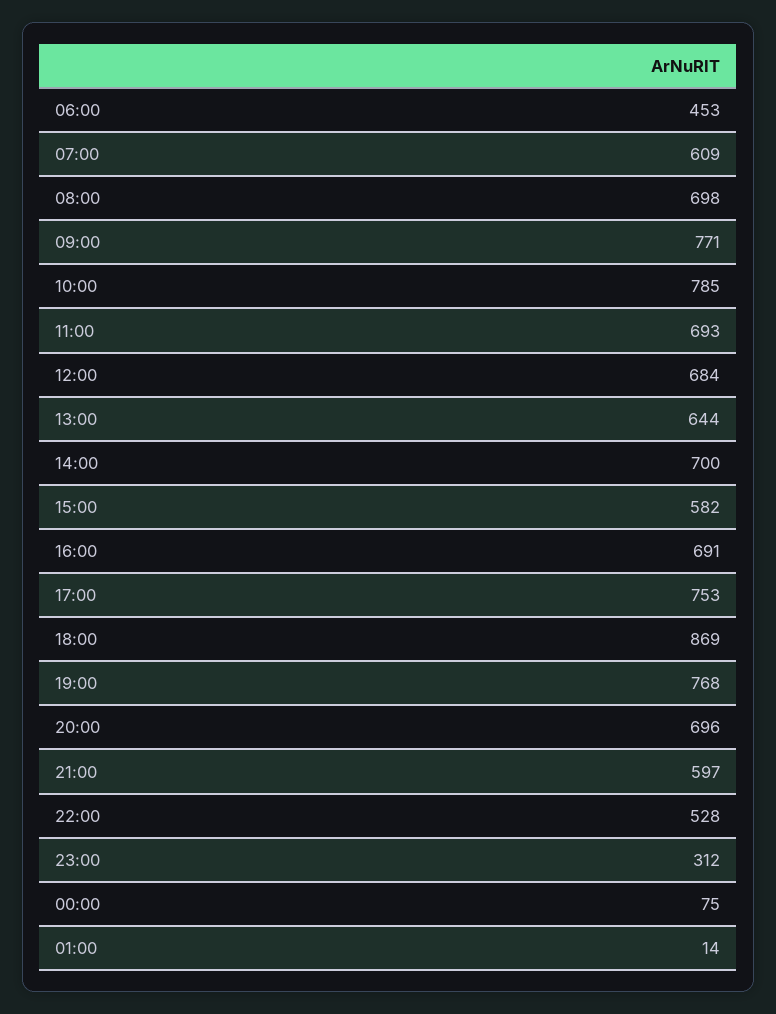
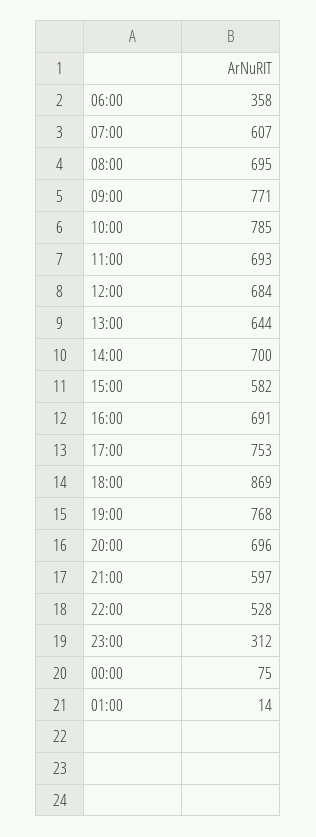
  {
-   "06:00": 453,
+   "06:00": 358,
-   "07:00": 609,
+   "07:00": 607,
-   "08:00": 698,
+   "08:00": 695,
    "09:00": 771,
    "10:00": 785,
    "11:00": 693,
    "12:00": 684,
    "13:00": 644,
    "14:00": 700,
    "15:00": 582,
    "16:00": 691,
    "17:00": 753,
    "18:00": 869,
    "19:00": 768,
    "20:00": 696,
    "21:00": 597,
    "22:00": 528,
    "23:00": 312,
    "00:00": 75,
    "01:00": 14
  }

